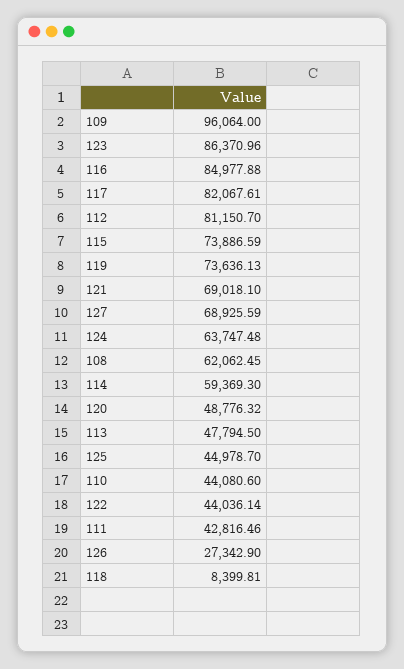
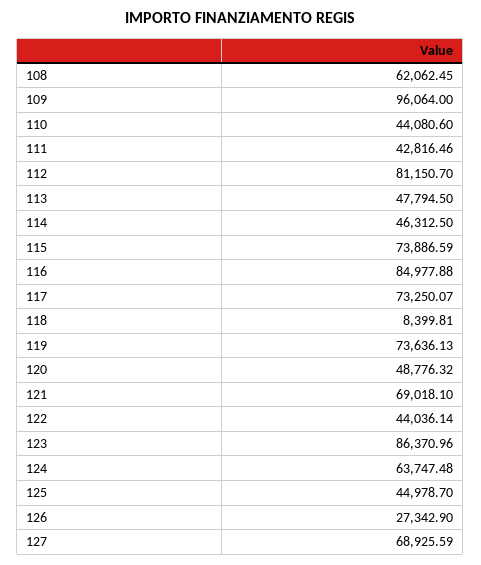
  {
    "109": 96064,
    "123": 86370.96,
    "116": 84977.88,
-   "117": 82067.61,
+   "117": 73250.07,
    "112": 81150.7,
    "115": 73886.59,
    "119": 73636.13,
    "121": 69018.1,
    "127": 68925.59,
    "124": 63747.48,
    "108": 62062.45,
-   "114": 59369.3,
+   "114": 46312.5,
    "120": 48776.32,
    "113": 47794.5,
    "125": 44978.7,
    "110": 44080.6,
    "122": 44036.14,
    "111": 42816.46,
    "126": 27342.9,
    "118": 8399.81
  }

